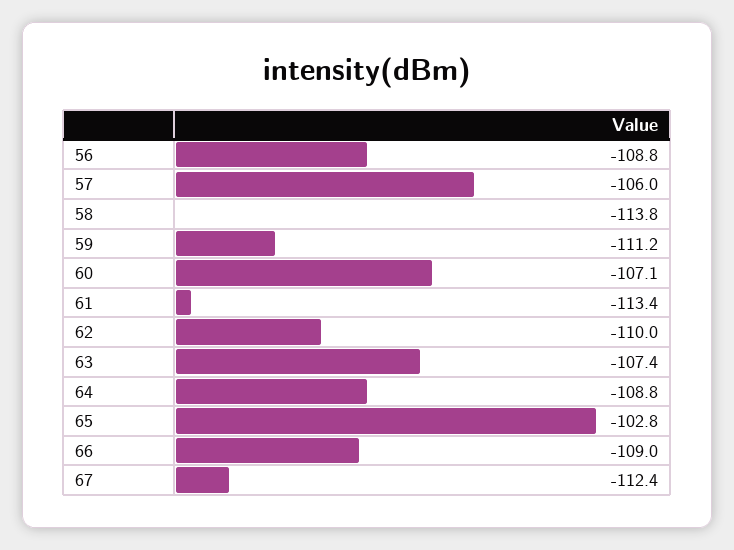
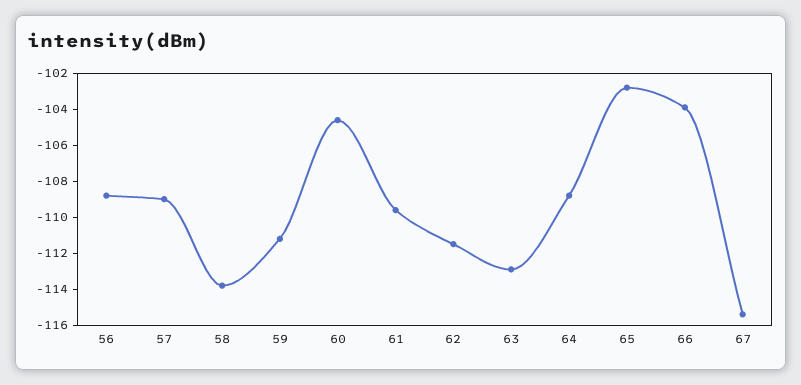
  {
    "56": -108.8,
-   "57": -106,
+   "57": -109,
    "58": -113.8,
    "59": -111.2,
-   "60": -107.1,
+   "60": -104.5,
-   "61": -113.4,
+   "61": -109.5,
-   "62": -110,
+   "62": -111.5,
-   "63": -107.4,
+   "63": -113,
    "64": -108.8,
    "65": -102.8,
-   "66": -109,
+   "66": -104,
-   "67": -112.4
+   "67": -115.5
  }

